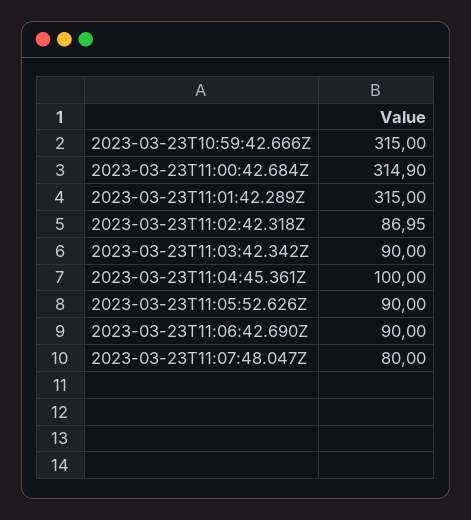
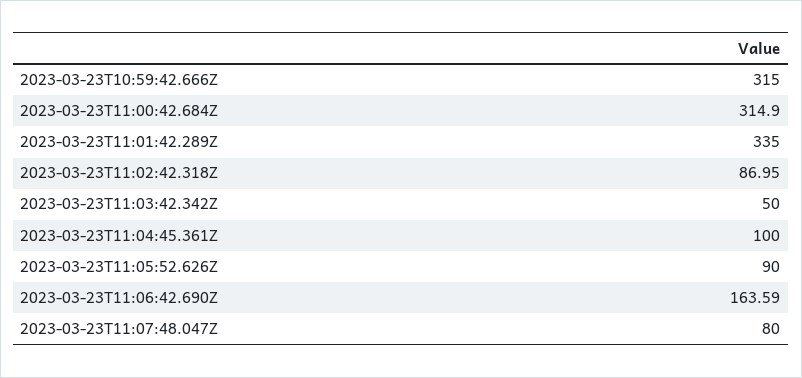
  {
    "2023-03-23T10:59:42.666Z": 315,
    "2023-03-23T11:00:42.684Z": 314.9,
-   "2023-03-23T11:01:42.289Z": 315,
+   "2023-03-23T11:01:42.289Z": 335,
    "2023-03-23T11:02:42.318Z": 86.95,
-   "2023-03-23T11:03:42.342Z": 90,
+   "2023-03-23T11:03:42.342Z": 50,
    "2023-03-23T11:04:45.361Z": 100,
    "2023-03-23T11:05:52.626Z": 90,
-   "2023-03-23T11:06:42.690Z": 90,
+   "2023-03-23T11:06:42.690Z": 163.59,
    "2023-03-23T11:07:48.047Z": 80
  }

